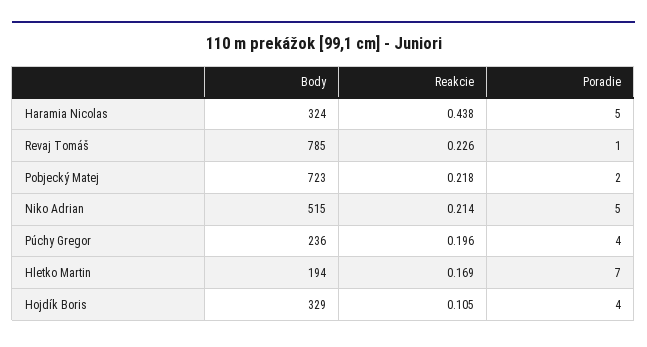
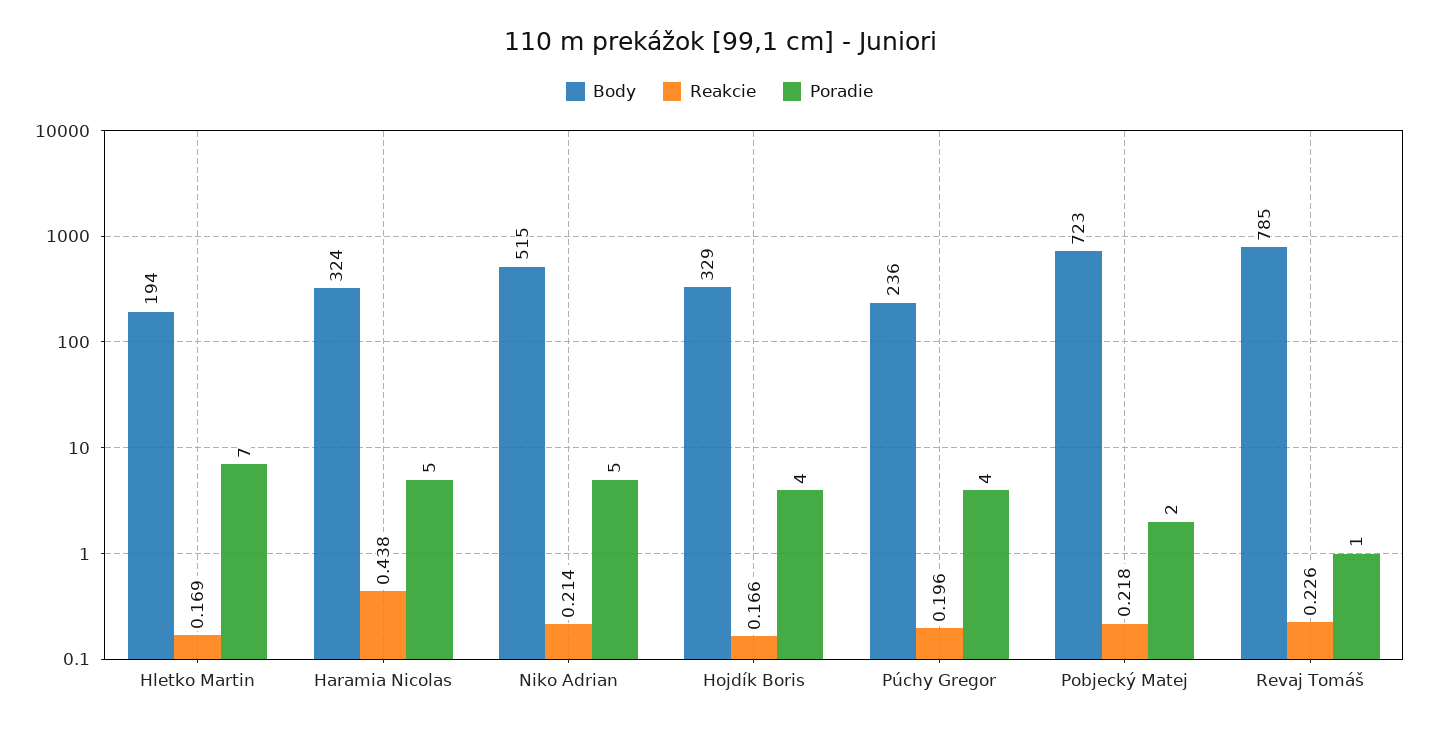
  {
    "Body": {
      "Haramia Nicolas": 324,
      "Revaj Tomáš": 785,
      "Pobjecký Matej": 723,
      "Niko Adrian": 515,
      "Púchy Gregor": 236,
      "Hletko Martin": 194,
      "Hojdík Boris": 329
    },
    "Reakcie": {
      "Haramia Nicolas": 0.438,
      "Revaj Tomáš": 0.226,
      "Pobjecký Matej": 0.218,
      "Niko Adrian": 0.214,
      "Púchy Gregor": 0.196,
      "Hletko Martin": 0.169,
-     "Hojdík Boris": 0.105
+     "Hojdík Boris": 0.166
    },
    "Poradie": {
      "Haramia Nicolas": 5,
      "Revaj Tomáš": 1,
      "Pobjecký Matej": 2,
      "Niko Adrian": 5,
      "Púchy Gregor": 4,
      "Hletko Martin": 7,
      "Hojdík Boris": 4
    }
  }

